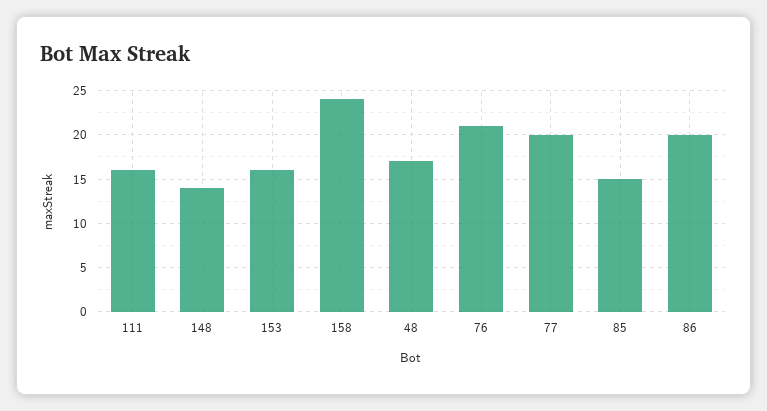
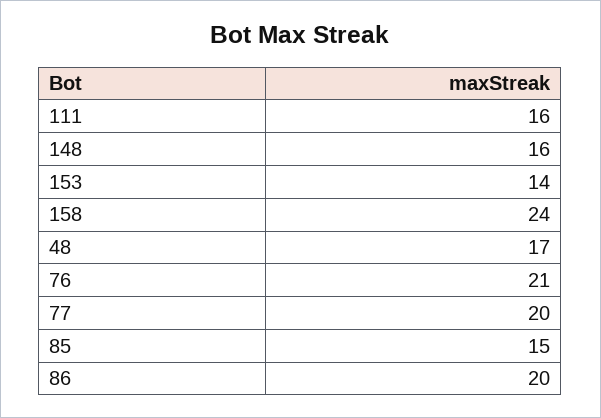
  {
    "111": 16,
-   "148": 14,
+   "148": 16,
-   "153": 16,
+   "153": 14,
    "158": 24,
    "48": 17,
    "76": 21,
    "77": 20,
    "85": 15,
    "86": 20
  }

